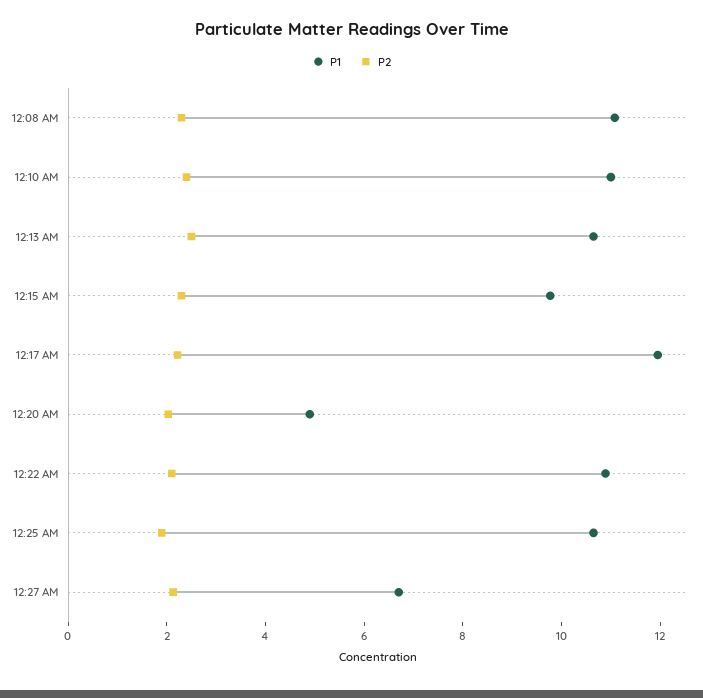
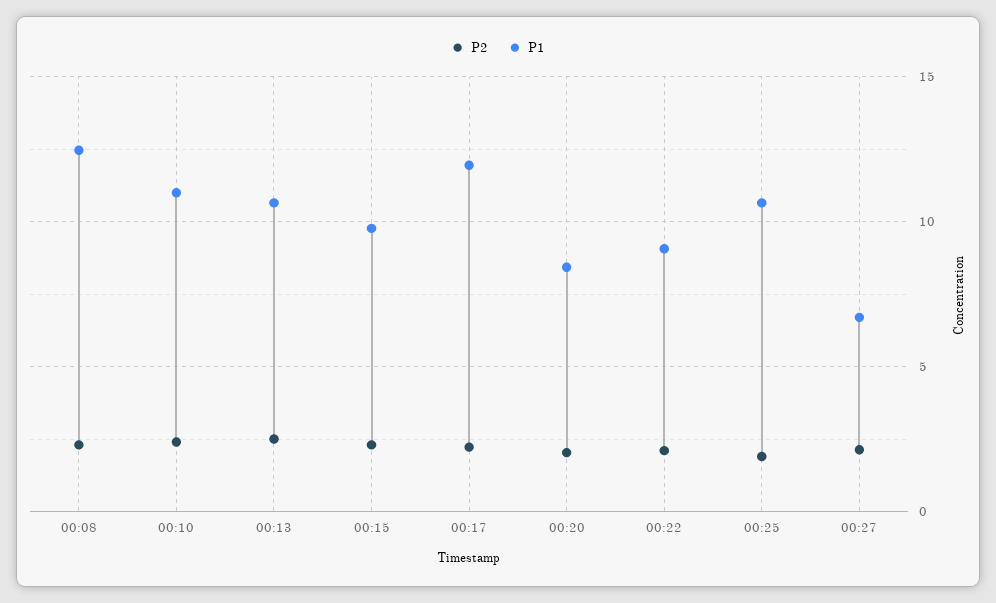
  {
    "P1": {
-     "12:08 AM": 11,
+     "12:08 AM": 12.5,
      "12:10 AM": 11,
      "12:13 AM": 10.5,
      "12:15 AM": 10,
      "12:17 AM": 12,
-     "12:20 AM": 5,
+     "12:20 AM": 8.5,
-     "12:22 AM": 11,
+     "12:22 AM": 9,
      "12:25 AM": 10.5,
      "12:27 AM": 6.5
    },
    "P2": {
      "12:08 AM": 2.5,
      "12:10 AM": 2.5,
      "12:13 AM": 2.5,
      "12:15 AM": 2.5,
      "12:17 AM": 2,
      "12:20 AM": 2,
      "12:22 AM": 2,
      "12:25 AM": 2,
      "12:27 AM": 2
    }
  }

